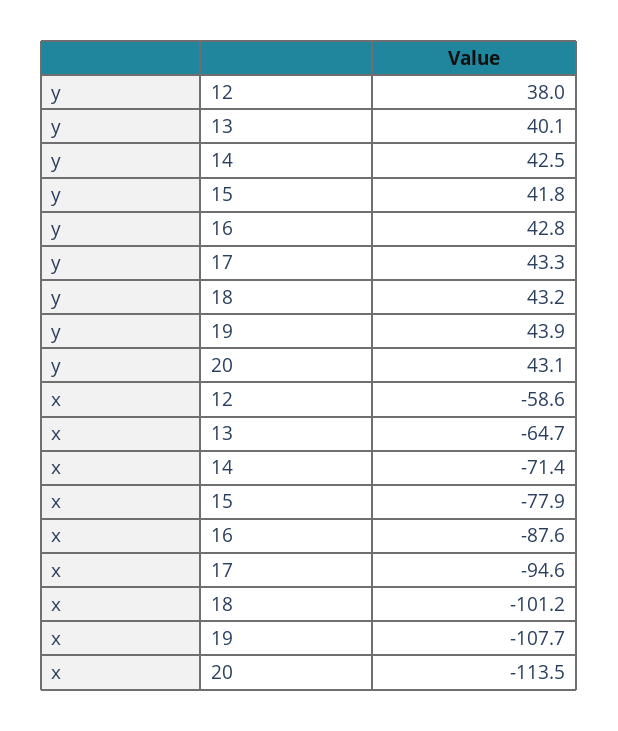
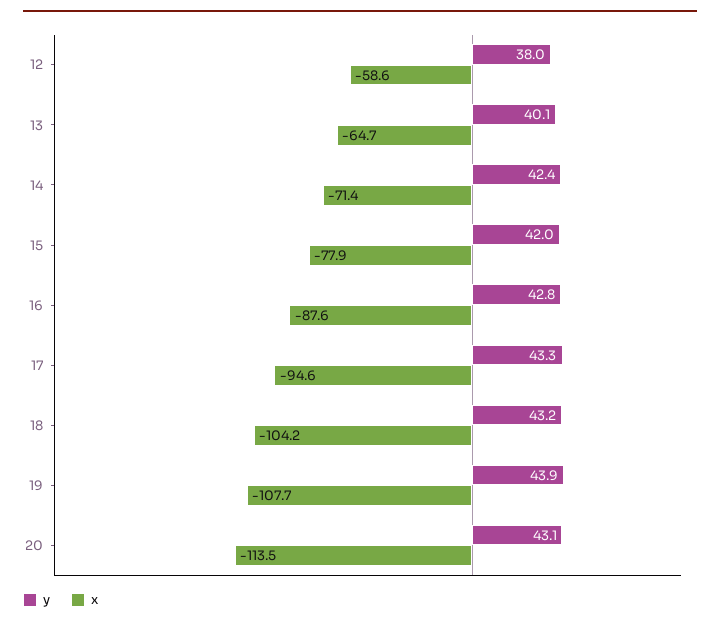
  {
    "y": {
      "12": 38,
      "13": 40.1,
-     "14": 42.5,
+     "14": 42.4,
-     "15": 41.8,
+     "15": 42,
      "16": 42.8,
      "17": 43.3,
      "18": 43.2,
      "19": 43.9,
      "20": 43.1
    },
    "x": {
      "12": -58.6,
      "13": -64.7,
      "14": -71.4,
      "15": -77.9,
      "16": -87.6,
      "17": -94.6,
-     "18": -101.2,
+     "18": -104.2,
      "19": -107.7,
      "20": -113.5
    }
  }

